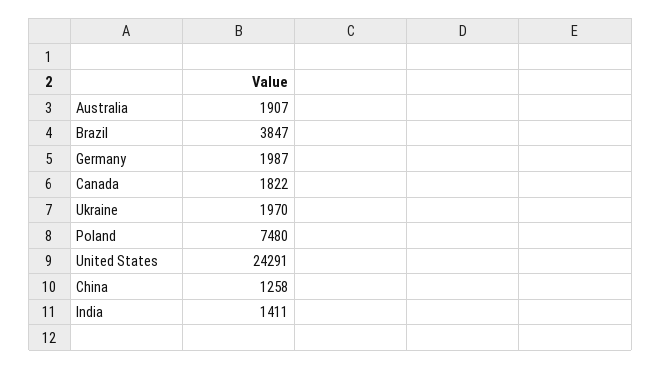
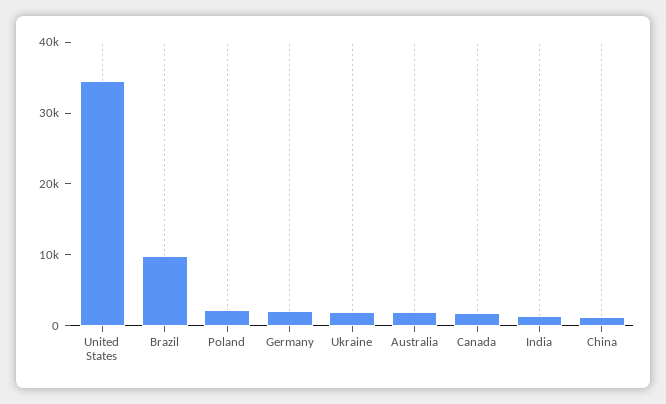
  {
    "Australia": 1907,
-   "Brazil": 3847,
+   "Brazil": 10000,
    "Germany": 1987,
    "Canada": 1822,
    "Ukraine": 1970,
-   "Poland": 7480,
+   "Poland": 2000,
-   "United States": 24291,
+   "United States": 34000,
    "China": 1258,
    "India": 1411
  }

